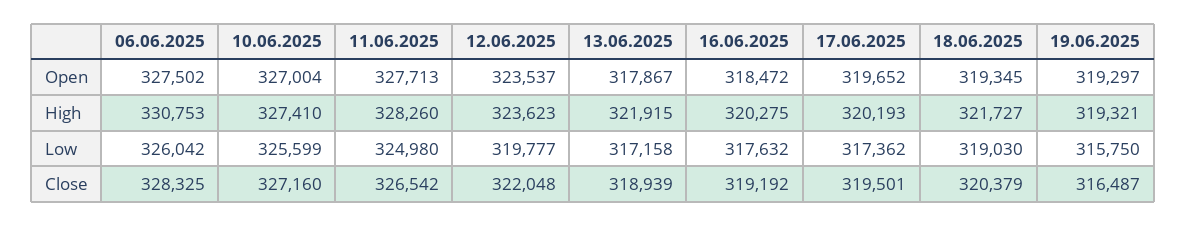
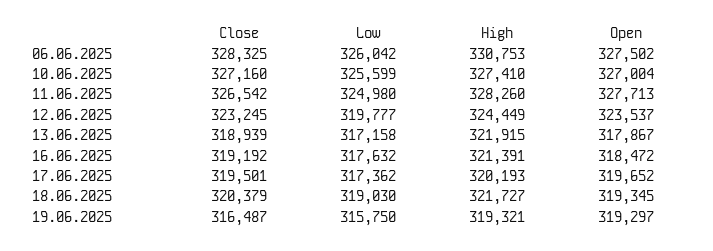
  {
    "06.06.2025": {
      "Open": 327502,
      "High": 330753,
      "Low": 326042,
      "Close": 328325
    },
    "10.06.2025": {
      "Open": 327004,
      "High": 327410,
      "Low": 325599,
      "Close": 327160
    },
    "11.06.2025": {
      "Open": 327713,
      "High": 328260,
      "Low": 324980,
      "Close": 326542
    },
    "12.06.2025": {
      "Open": 323537,
-     "High": 323623,
+     "High": 324449,
      "Low": 319777,
-     "Close": 322048
+     "Close": 323245
    },
    "13.06.2025": {
      "Open": 317867,
      "High": 321915,
      "Low": 317158,
      "Close": 318939
    },
    "16.06.2025": {
      "Open": 318472,
-     "High": 320275,
+     "High": 321391,
      "Low": 317632,
      "Close": 319192
    },
    "17.06.2025": {
      "Open": 319652,
      "High": 320193,
      "Low": 317362,
      "Close": 319501
    },
    "18.06.2025": {
      "Open": 319345,
      "High": 321727,
      "Low": 319030,
      "Close": 320379
    },
    "19.06.2025": {
      "Open": 319297,
      "High": 319321,
      "Low": 315750,
      "Close": 316487
    }
  }

